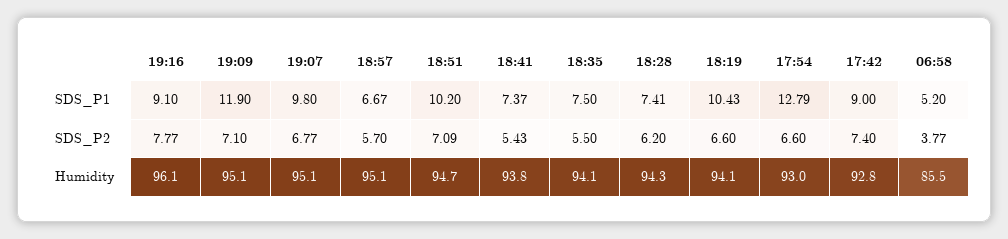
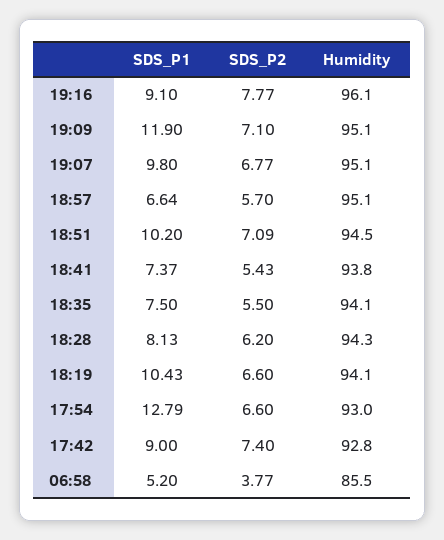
  {
    "19:16": {
      "SDS_P1": 9.1,
      "SDS_P2": 7.77,
      "Humidity": 96.1
    },
    "19:09": {
      "SDS_P1": 11.9,
      "SDS_P2": 7.1,
      "Humidity": 95.1
    },
    "19:07": {
      "SDS_P1": 9.8,
      "SDS_P2": 6.77,
      "Humidity": 95.1
    },
    "18:57": {
-     "SDS_P1": 6.67,
+     "SDS_P1": 6.64,
      "SDS_P2": 5.7,
      "Humidity": 95.1
    },
    "18:51": {
      "SDS_P1": 10.2,
      "SDS_P2": 7.09,
-     "Humidity": 94.7
+     "Humidity": 94.5
    },
    "18:41": {
      "SDS_P1": 7.37,
      "SDS_P2": 5.43,
      "Humidity": 93.8
    },
    "18:35": {
      "SDS_P1": 7.5,
      "SDS_P2": 5.5,
      "Humidity": 94.1
    },
    "18:28": {
-     "SDS_P1": 7.41,
+     "SDS_P1": 8.13,
      "SDS_P2": 6.2,
      "Humidity": 94.3
    },
    "18:19": {
      "SDS_P1": 10.43,
      "SDS_P2": 6.6,
      "Humidity": 94.1
    },
    "17:54": {
      "SDS_P1": 12.79,
      "SDS_P2": 6.6,
      "Humidity": 93
    },
    "17:42": {
      "SDS_P1": 9,
      "SDS_P2": 7.4,
      "Humidity": 92.8
    },
    "06:58": {
      "SDS_P1": 5.2,
      "SDS_P2": 3.77,
      "Humidity": 85.5
    }
  }

